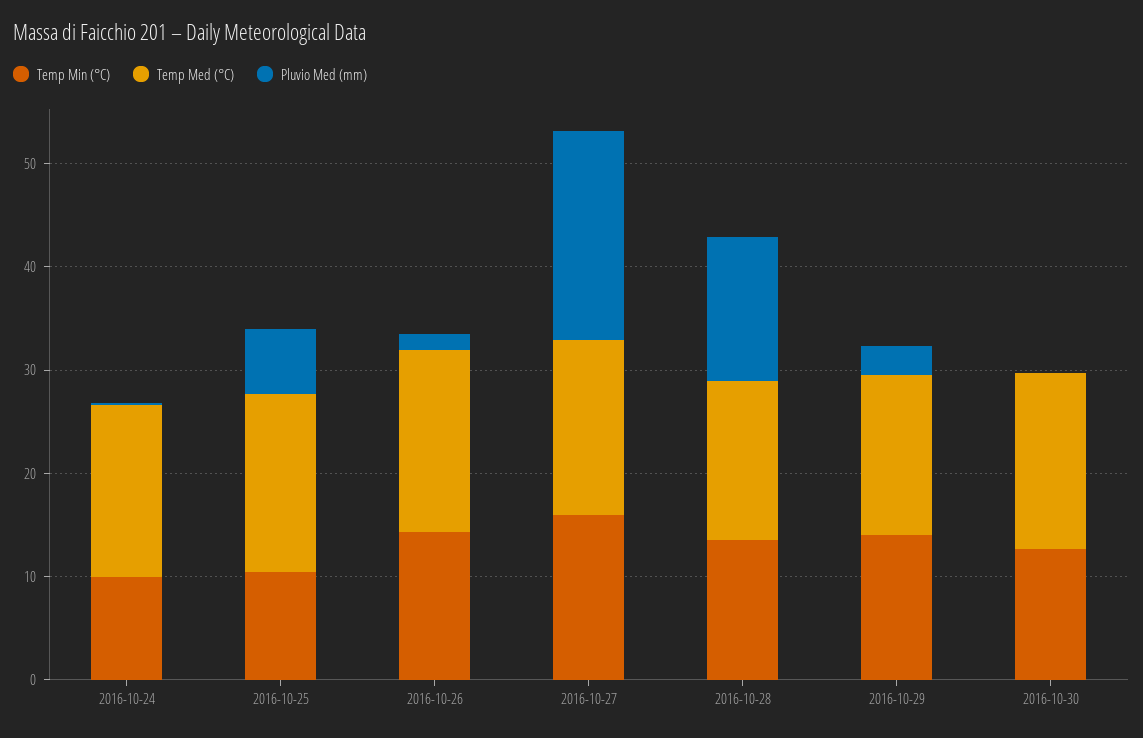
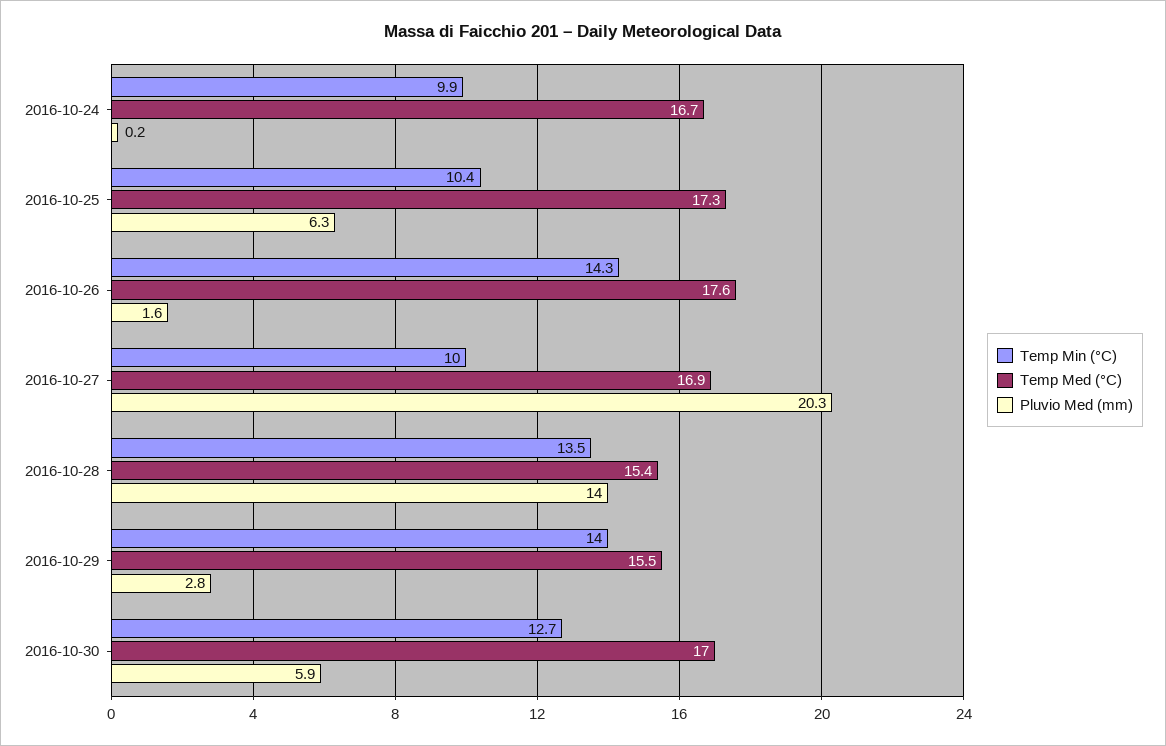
  {
    "Temp Min (°C)": {
      "2016-10-24": 9.9,
      "2016-10-25": 10.4,
      "2016-10-26": 14.3,
-     "2016-10-27": 16,
+     "2016-10-27": 10,
      "2016-10-28": 13.5,
      "2016-10-29": 14,
      "2016-10-30": 12.7
    },
    "Temp Med (°C)": {
      "2016-10-24": 16.7,
      "2016-10-25": 17.3,
      "2016-10-26": 17.6,
      "2016-10-27": 16.9,
      "2016-10-28": 15.4,
      "2016-10-29": 15.5,
      "2016-10-30": 17
    },
    "Pluvio Med (mm)": {
      "2016-10-24": 0.2,
      "2016-10-25": 6.3,
      "2016-10-26": 1.6,
      "2016-10-27": 20.3,
      "2016-10-28": 14,
      "2016-10-29": 2.8,
-     "2016-10-30": 0
+     "2016-10-30": 5.9
    }
  }

